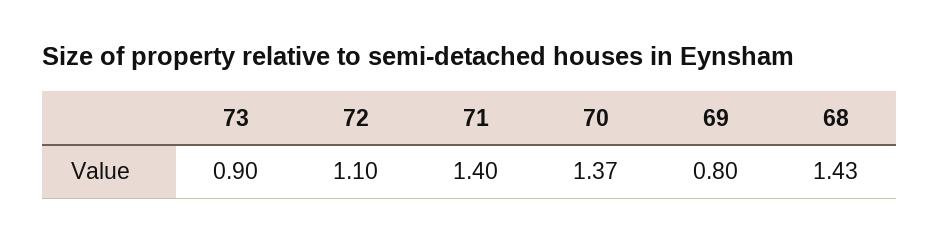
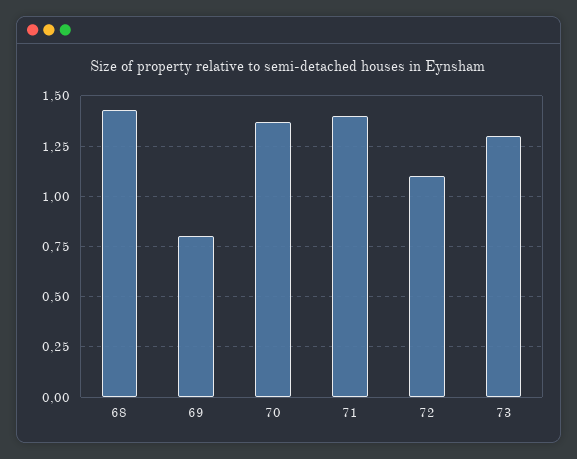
  {
-   "73": 0.9,
+   "73": 1.3,
    "72": 1.1,
    "71": 1.4,
    "70": 1.37,
    "69": 0.8,
    "68": 1.43
  }

